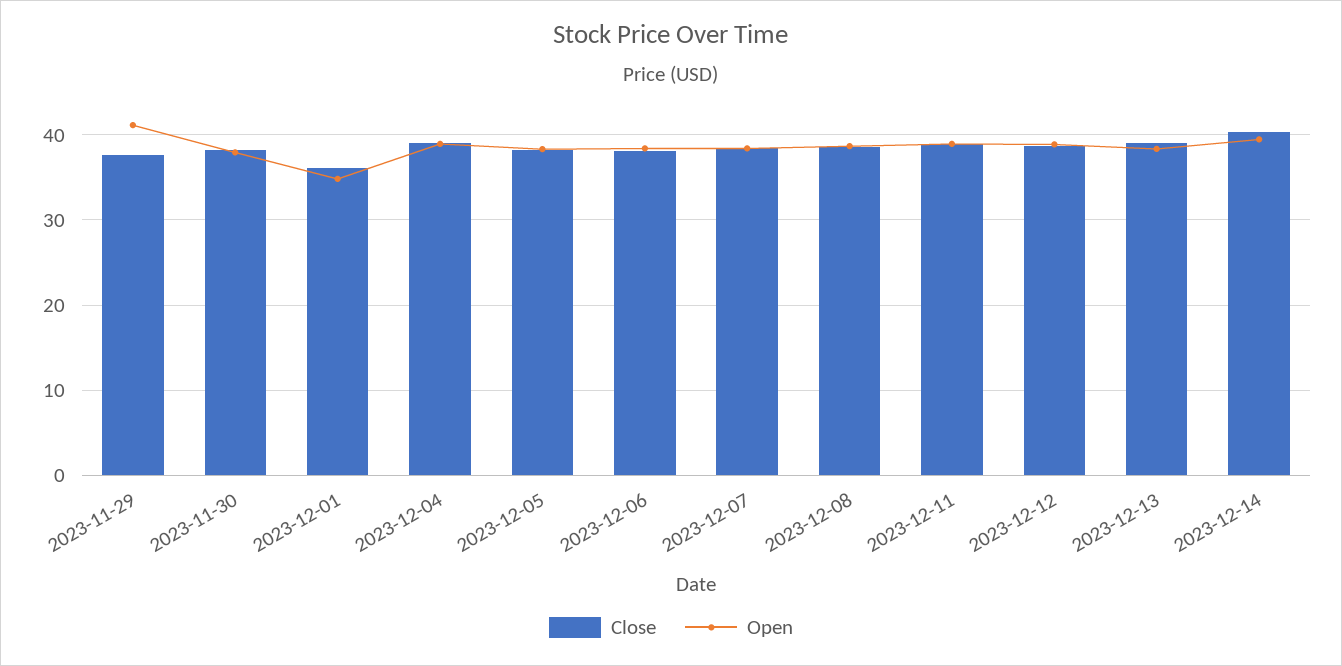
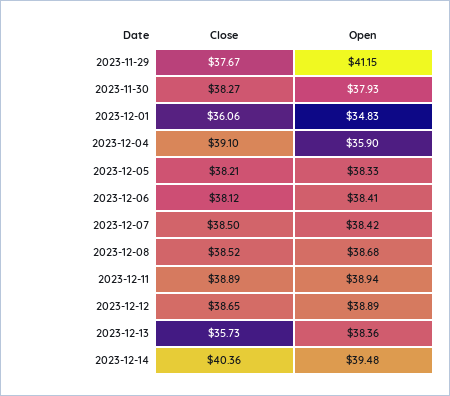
  {
    "Close": {
      "2023-11-29": 37.67,
      "2023-11-30": 38.27,
      "2023-12-01": 36.06,
      "2023-12-04": 39.1,
      "2023-12-05": 38.21,
      "2023-12-06": 38.12,
      "2023-12-07": 38.5,
      "2023-12-08": 38.52,
      "2023-12-11": 38.89,
      "2023-12-12": 38.65,
-     "2023-12-13": 39,
+     "2023-12-13": 35.73,
      "2023-12-14": 40.36
    },
    "Open": {
      "2023-11-29": 41.15,
      "2023-11-30": 37.93,
      "2023-12-01": 34.83,
-     "2023-12-04": 39,
+     "2023-12-04": 35.9,
      "2023-12-05": 38.33,
      "2023-12-06": 38.41,
      "2023-12-07": 38.42,
      "2023-12-08": 38.68,
      "2023-12-11": 38.94,
      "2023-12-12": 38.89,
      "2023-12-13": 38.36,
      "2023-12-14": 39.48
    }
  }

